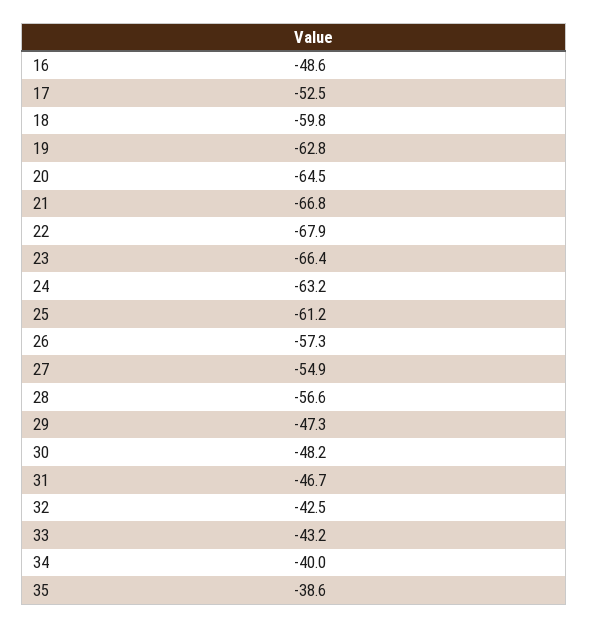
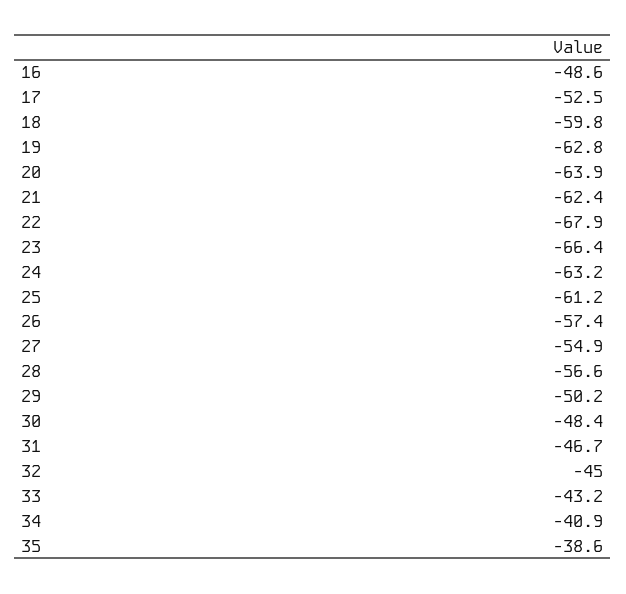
  {
    "16": -48.6,
    "17": -52.5,
    "18": -59.8,
    "19": -62.8,
-   "20": -64.5,
+   "20": -63.9,
-   "21": -66.8,
+   "21": -62.4,
    "22": -67.9,
    "23": -66.4,
    "24": -63.2,
    "25": -61.2,
-   "26": -57.3,
+   "26": -57.4,
    "27": -54.9,
    "28": -56.6,
-   "29": -47.3,
+   "29": -50.2,
-   "30": -48.2,
+   "30": -48.4,
    "31": -46.7,
-   "32": -42.5,
+   "32": -45,
    "33": -43.2,
-   "34": -40,
+   "34": -40.9,
    "35": -38.6
  }

